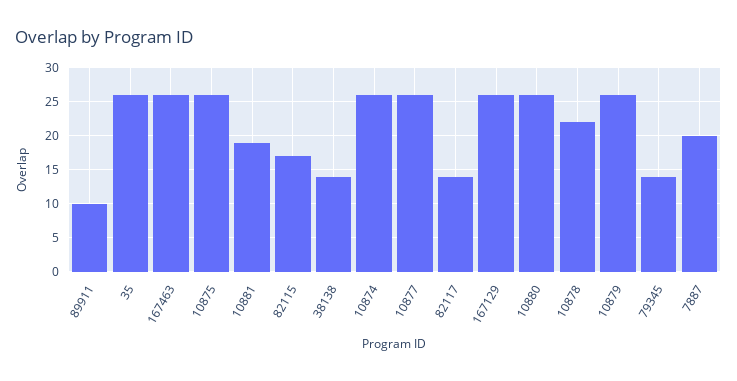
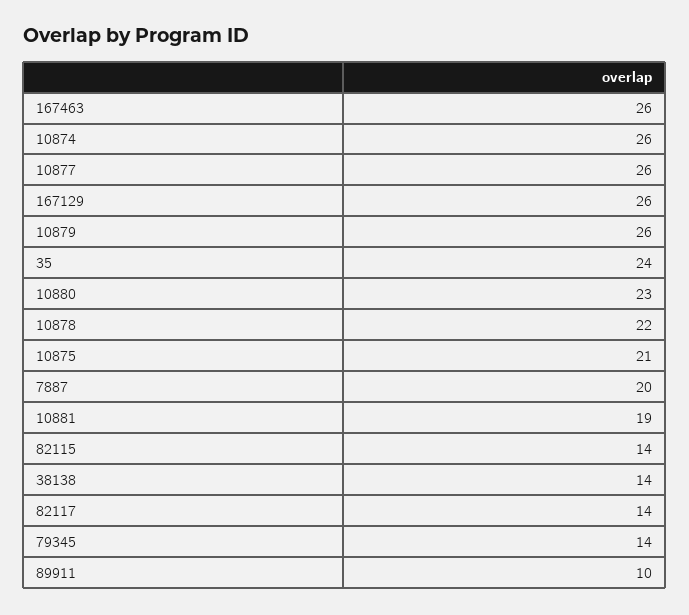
  {
    "89911": 10,
-   "35": 26,
+   "35": 24,
    "167463": 26,
-   "10875": 26,
+   "10875": 21,
    "10881": 19,
-   "82115": 17,
+   "82115": 14,
    "38138": 14,
    "10874": 26,
    "10877": 26,
    "82117": 14,
    "167129": 26,
-   "10880": 26,
+   "10880": 23,
    "10878": 22,
    "10879": 26,
    "79345": 14,
    "7887": 20
  }

